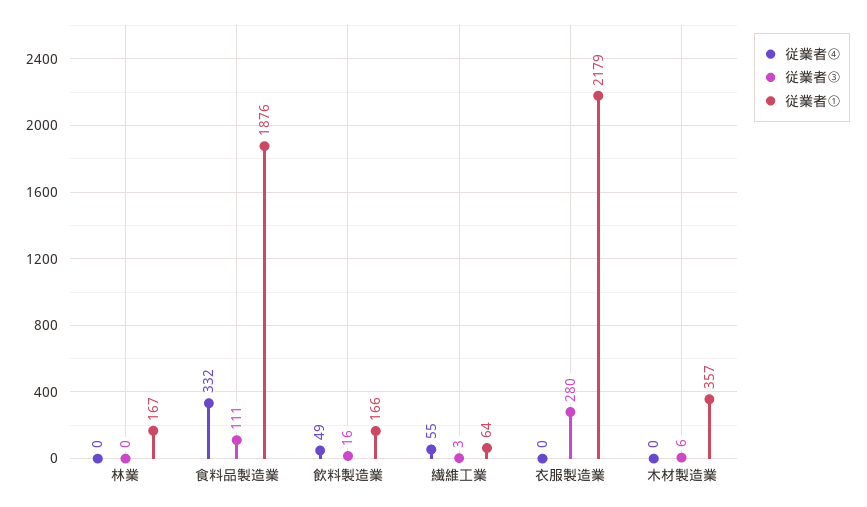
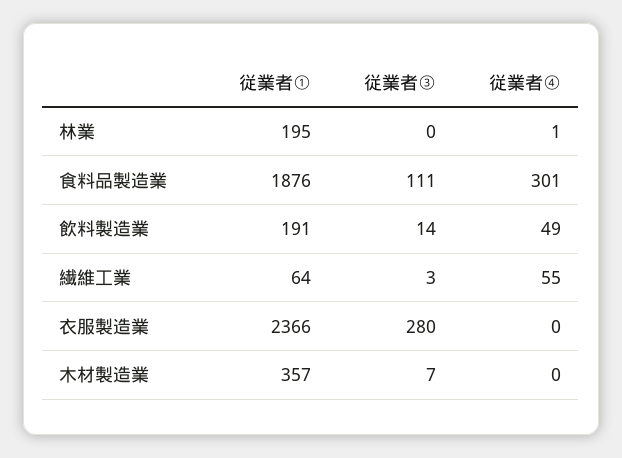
  {
    "従業者④": {
-     "林業": 0,
+     "林業": 1,
-     "食料品製造業": 332,
+     "食料品製造業": 301,
      "飲料製造業": 49,
      "繊維工業": 55,
      "衣服製造業": 0,
      "木材製造業": 0
    },
    "従業者③": {
      "林業": 0,
      "食料品製造業": 111,
-     "飲料製造業": 16,
+     "飲料製造業": 14,
      "繊維工業": 3,
      "衣服製造業": 280,
-     "木材製造業": 6
+     "木材製造業": 7
    },
    "従業者①": {
-     "林業": 167,
+     "林業": 195,
      "食料品製造業": 1876,
-     "飲料製造業": 166,
+     "飲料製造業": 191,
      "繊維工業": 64,
-     "衣服製造業": 2179,
+     "衣服製造業": 2366,
      "木材製造業": 357
    }
  }

